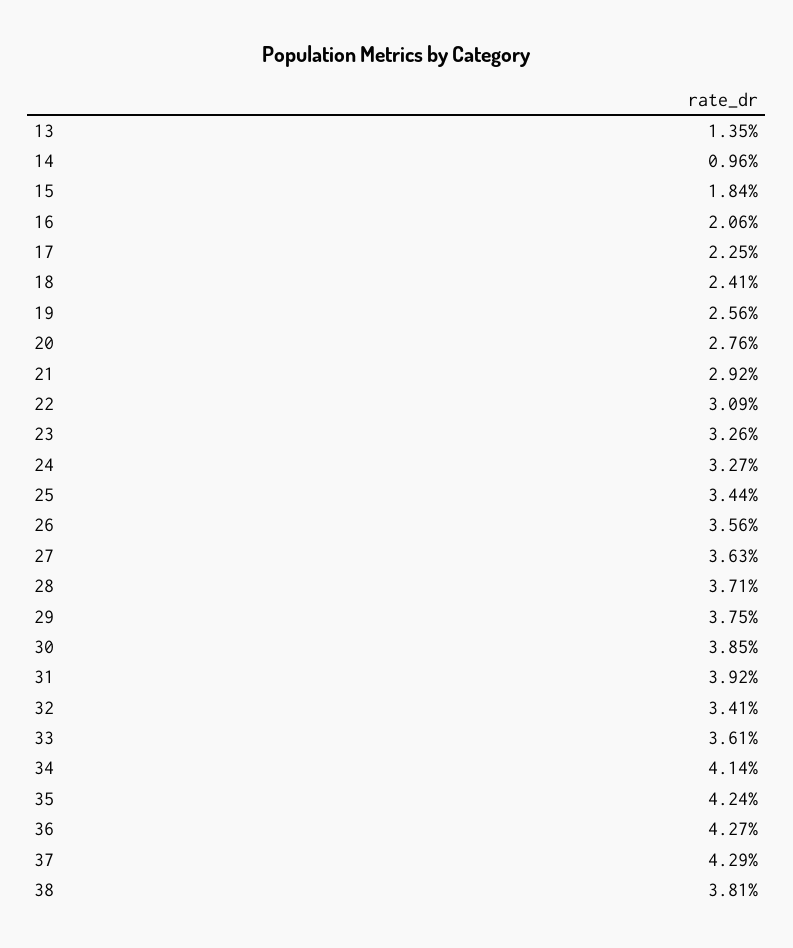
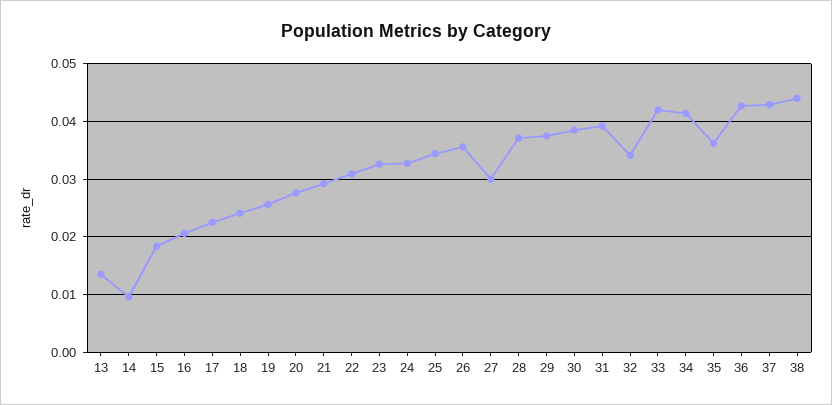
  {
    "13": 0.0135,
    "14": 0.0096,
    "15": 0.0184,
    "16": 0.0206,
    "17": 0.0225,
    "18": 0.0241,
    "19": 0.0256,
    "20": 0.0276,
    "21": 0.0292,
    "22": 0.0309,
    "23": 0.0326,
    "24": 0.0327,
    "25": 0.0344,
    "26": 0.0356,
-   "27": 0.0363,
+   "27": 0.03,
    "28": 0.0371,
    "29": 0.0375,
    "30": 0.0385,
    "31": 0.0392,
    "32": 0.0341,
-   "33": 0.0361,
+   "33": 0.042,
    "34": 0.0414,
-   "35": 0.0424,
+   "35": 0.036,
    "36": 0.0427,
    "37": 0.0429,
-   "38": 0.0381
+   "38": 0.044
  }

